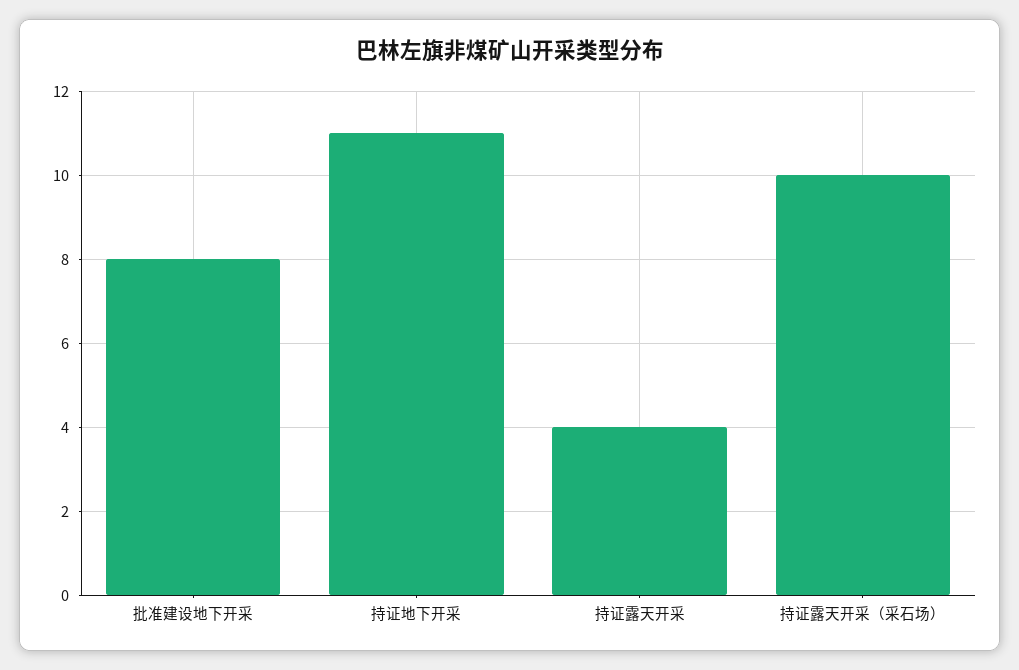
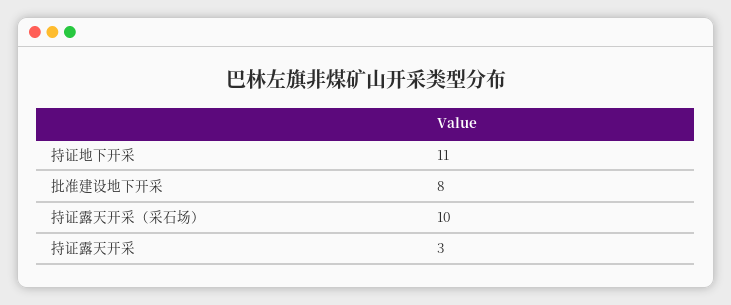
  {
    "批准建设地下开采": 8,
    "持证地下开采": 11,
-   "持证露天开采": 4,
+   "持证露天开采": 3,
    "持证露天开采（采石场）": 10
  }

